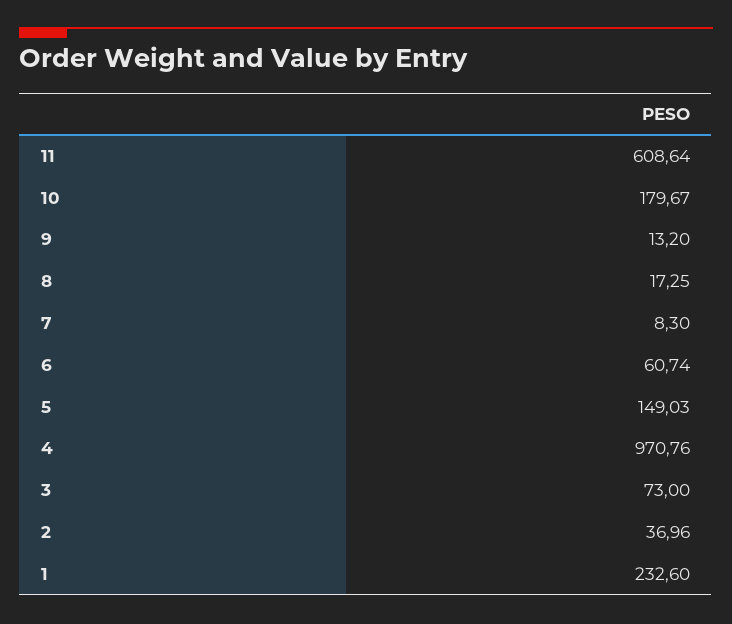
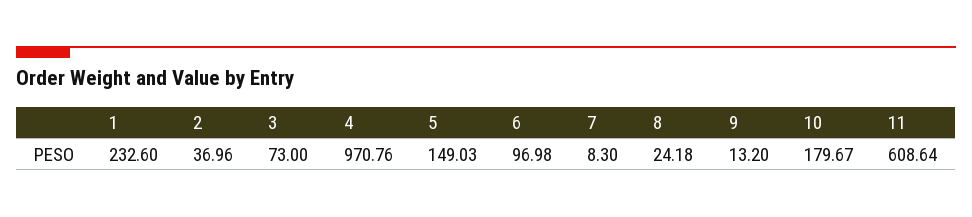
  {
    "11": 608.64,
    "10": 179.67,
    "9": 13.2,
-   "8": 17.25,
+   "8": 24.18,
    "7": 8.3,
-   "6": 60.74,
+   "6": 96.98,
    "5": 149.03,
    "4": 970.76,
    "3": 73,
    "2": 36.96,
    "1": 232.6
  }

